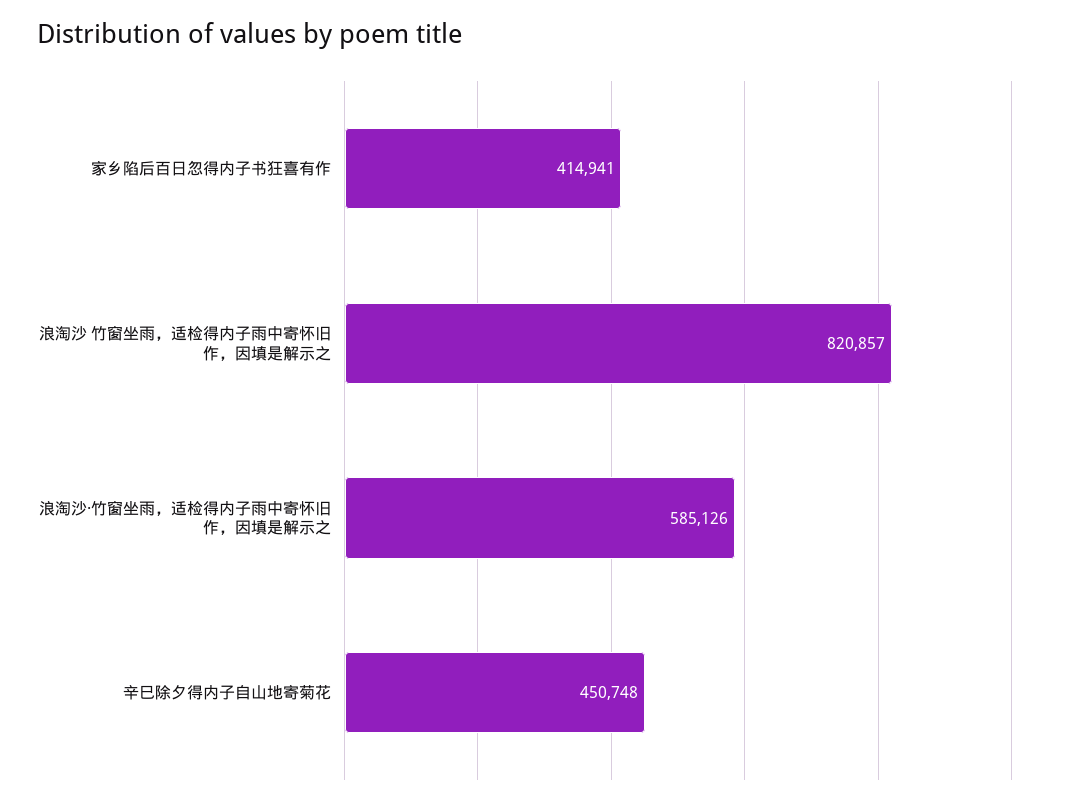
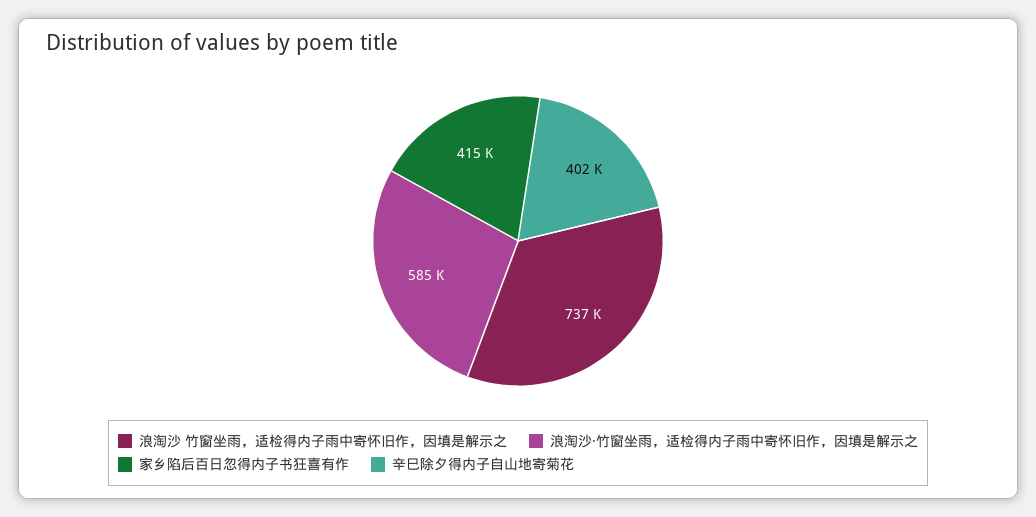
  {
    "家乡陷后百日忽得内子书狂喜有作": 414941,
-   "浪淘沙 竹窗坐雨，适检得内子雨中寄怀旧作，因填是解示之": 820857,
+   "浪淘沙 竹窗坐雨，适检得内子雨中寄怀旧作，因填是解示之": 737000,
    "浪淘沙·竹窗坐雨，适检得内子雨中寄怀旧作，因填是解示之": 585126,
-   "辛巳除夕得内子自山地寄菊花": 450748
+   "辛巳除夕得内子自山地寄菊花": 402000
  }

